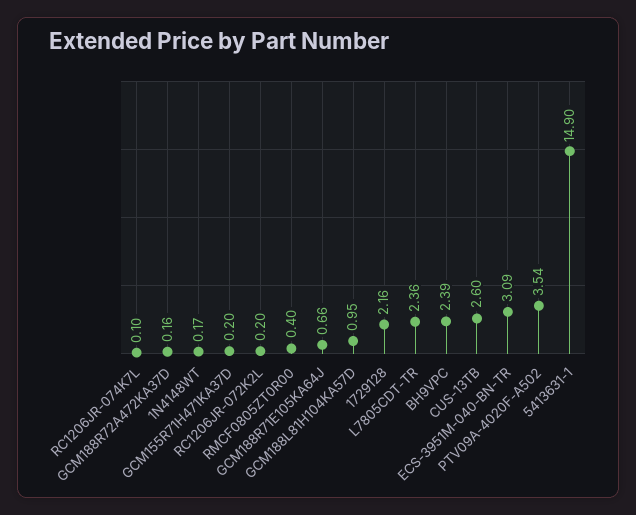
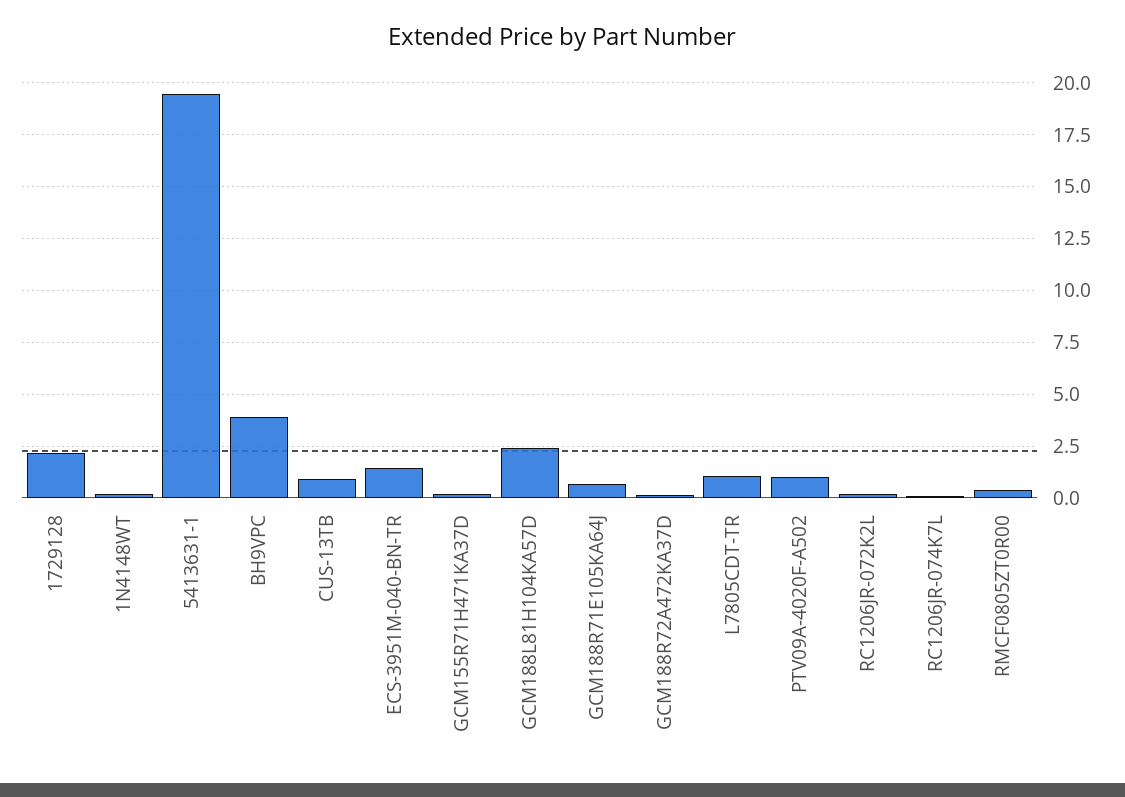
  {
    "RC1206JR-074K7L": 0.1,
    "GCM188R72A472KA37D": 0.16,
    "1N4148WT": 0.17,
    "GCM155R71H471KA37D": 0.2,
    "RC1206JR-072K2L": 0.2,
    "RMCF0805ZT0R00": 0.4,
    "GCM188R71E105KA64J": 0.66,
-   "GCM188L81H104KA57D": 0.95,
+   "GCM188L81H104KA57D": 2.5,
    "1729128": 2.16,
-   "L7805CDT-TR": 2.36,
+   "L7805CDT-TR": 1,
-   "BH9VPC": 2.39,
+   "BH9VPC": 4,
-   "CUS-13TB": 2.6,
+   "CUS-13TB": 1,
-   "ECS-3951M-040-BN-TR": 3.09,
+   "ECS-3951M-040-BN-TR": 1.5,
-   "PTV09A-4020F-A502": 3.54,
+   "PTV09A-4020F-A502": 1,
-   "5413631-1": 14.9
+   "5413631-1": 19.5
  }

